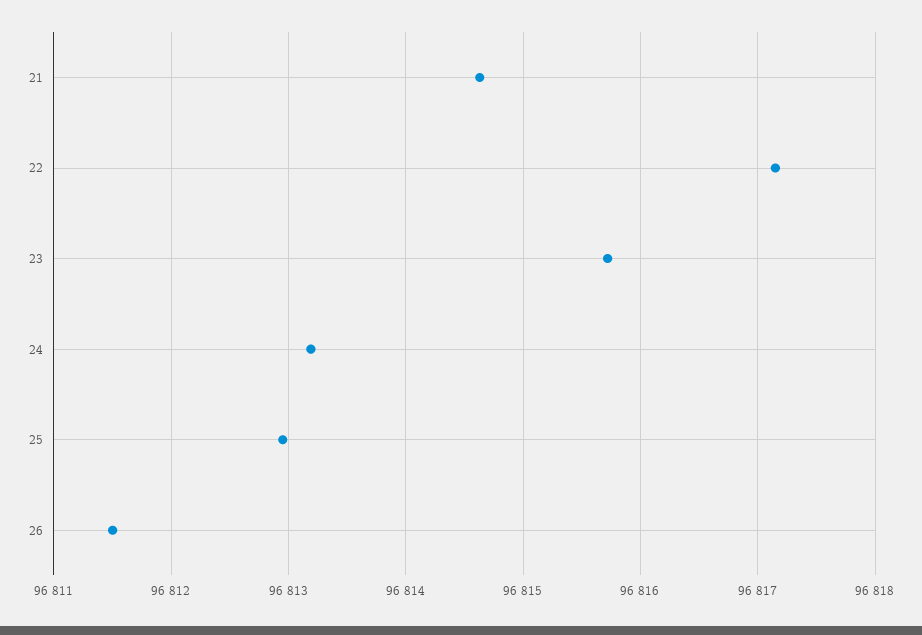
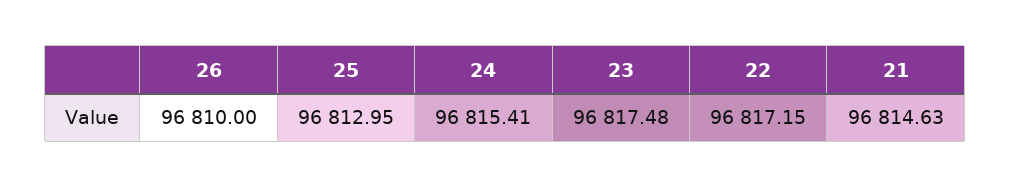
  {
    "21": 96814.63,
    "22": 96817.15,
-   "23": 96815.7,
+   "23": 96817.48,
-   "24": 96813.2,
+   "24": 96815.41,
    "25": 96812.95,
-   "26": 96811.5
+   "26": 96810
  }

